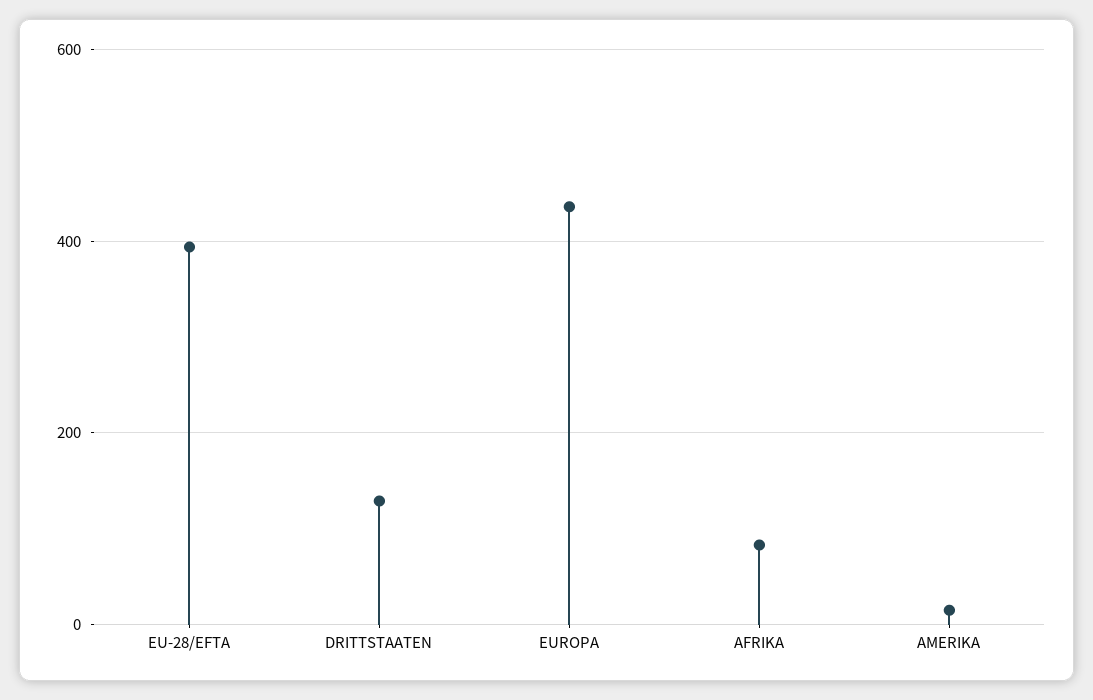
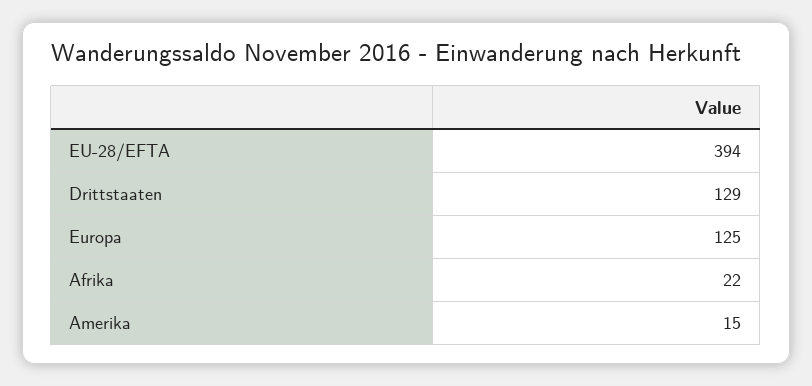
  {
    "EU-28/EFTA": 394,
    "DRITTSTAATEN": 129,
-   "EUROPA": 440,
+   "EUROPA": 125,
-   "AFRIKA": 80,
+   "AFRIKA": 22,
    "AMERIKA": 15
  }

